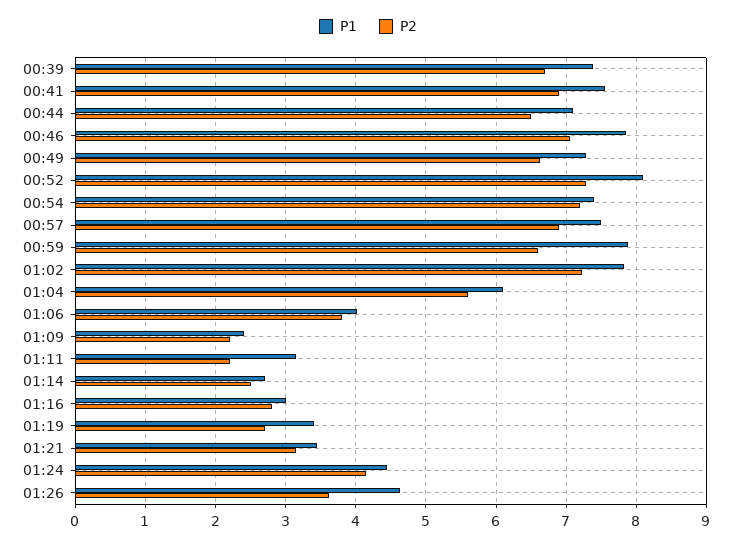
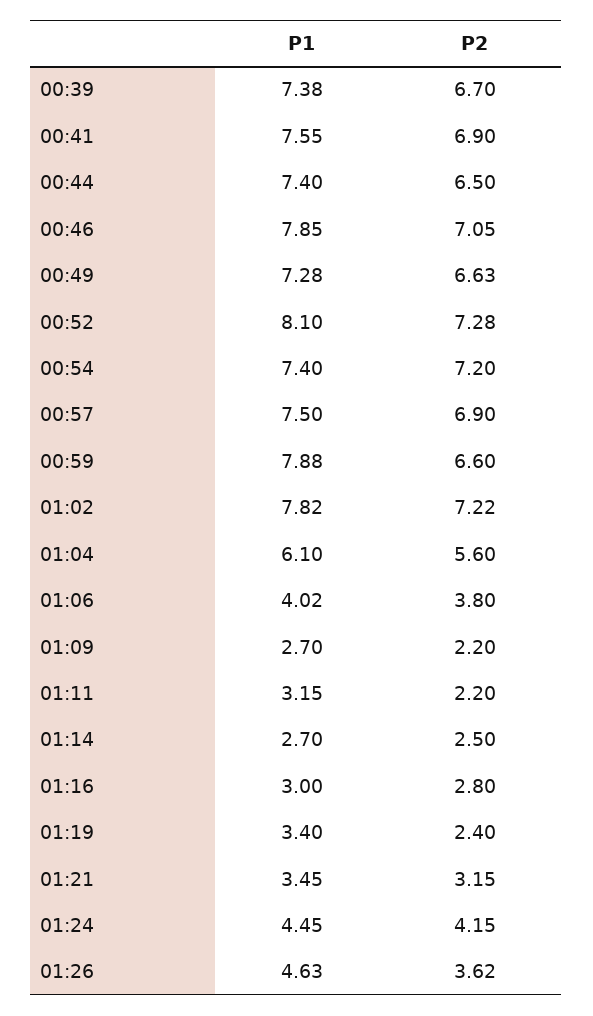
  {
    "P1": {
      "00:39": 7.38,
      "00:41": 7.55,
-     "00:44": 7.1,
+     "00:44": 7.4,
      "00:46": 7.85,
      "00:49": 7.28,
      "00:52": 8.1,
      "00:54": 7.4,
      "00:57": 7.5,
      "00:59": 7.88,
      "01:02": 7.82,
      "01:04": 6.1,
      "01:06": 4.02,
-     "01:09": 2.4,
+     "01:09": 2.7,
      "01:11": 3.15,
      "01:14": 2.7,
      "01:16": 3,
      "01:19": 3.4,
      "01:21": 3.45,
      "01:24": 4.45,
      "01:26": 4.63
    },
    "P2": {
      "00:39": 6.7,
      "00:41": 6.9,
      "00:44": 6.5,
      "00:46": 7.05,
      "00:49": 6.63,
      "00:52": 7.28,
      "00:54": 7.2,
      "00:57": 6.9,
      "00:59": 6.6,
      "01:02": 7.22,
      "01:04": 5.6,
      "01:06": 3.8,
      "01:09": 2.2,
      "01:11": 2.2,
      "01:14": 2.5,
      "01:16": 2.8,
-     "01:19": 2.7,
+     "01:19": 2.4,
      "01:21": 3.15,
      "01:24": 4.15,
      "01:26": 3.62
    }
  }

